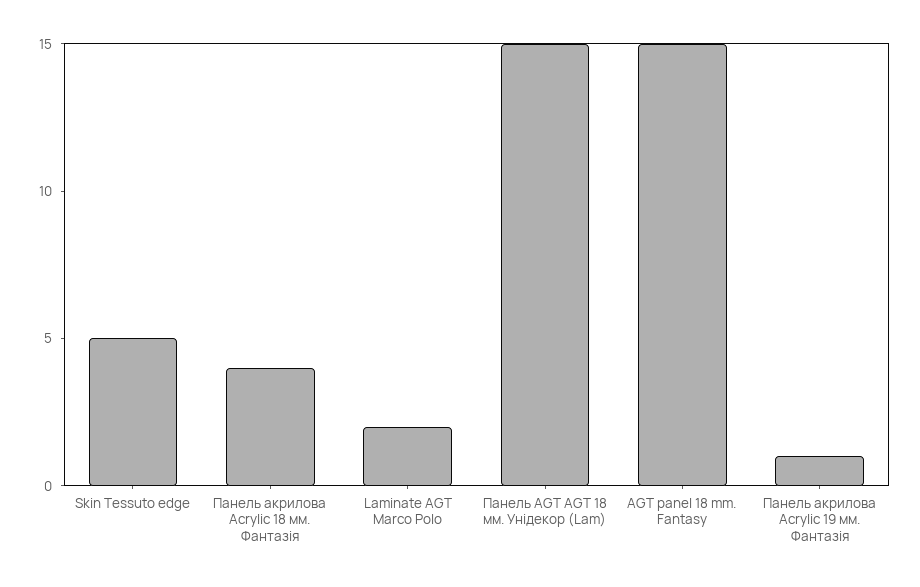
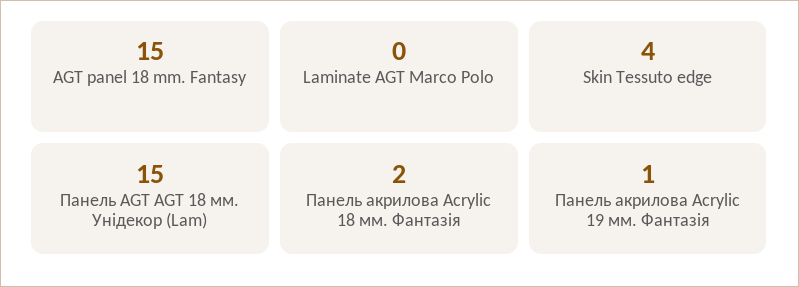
  {
-   "Skin Tessuto edge": 5,
+   "Skin Tessuto edge": 4,
-   "Панель акрилова Acrylic 18 мм. Фантазія": 4,
+   "Панель акрилова Acrylic 18 мм. Фантазія": 2,
-   "Laminate AGT Marco Polo": 2,
+   "Laminate AGT Marco Polo": 0,
    "Панель AGT AGT 18 мм. Унідекор (Lam)": 15,
    "AGT panel 18 mm. Fantasy": 15,
    "Панель акрилова Acrylic 19 мм. Фантазія": 1
  }

